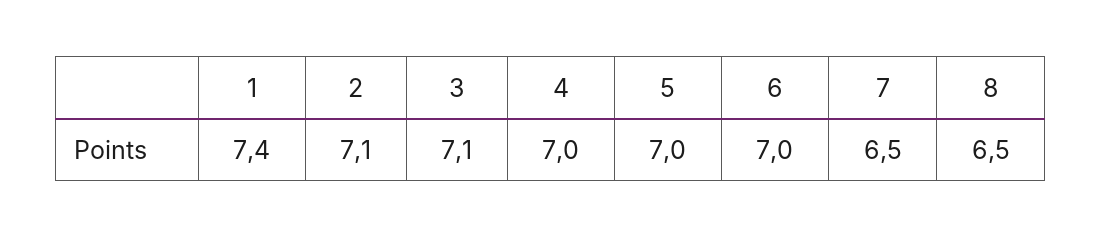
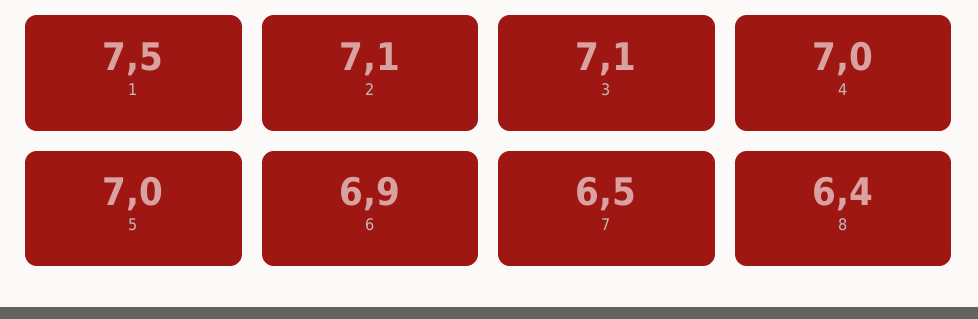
  {
-   "1": 7.4,
+   "1": 7.5,
    "2": 7.1,
    "3": 7.1,
    "4": 7,
    "5": 7,
-   "6": 7,
+   "6": 6.9,
    "7": 6.5,
-   "8": 6.5
+   "8": 6.4
  }

